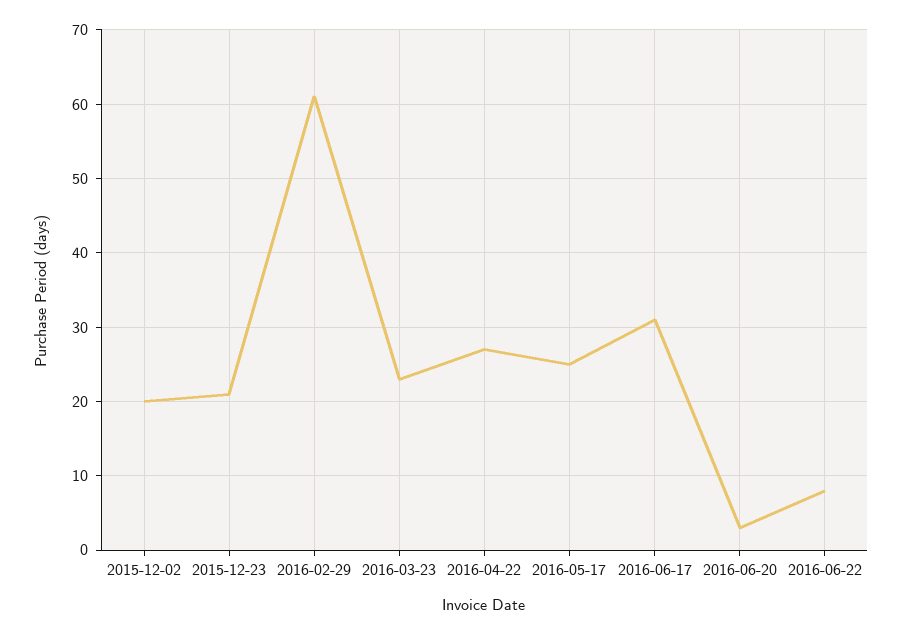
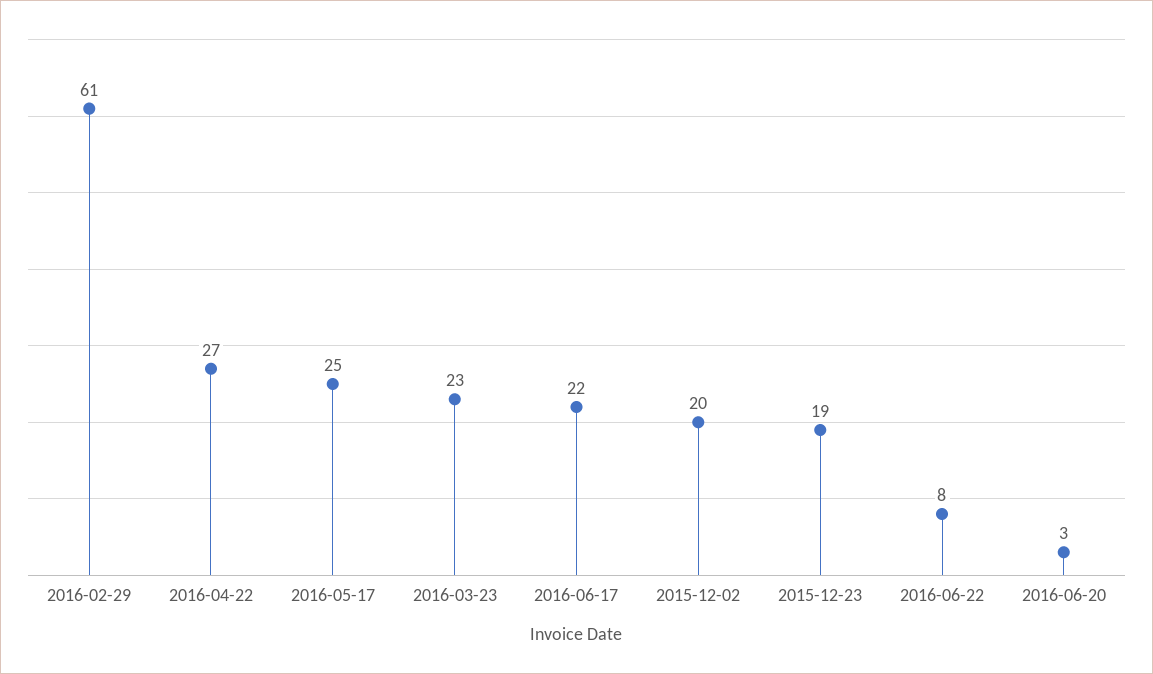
  {
    "2015-12-02": 20,
-   "2015-12-23": 21,
+   "2015-12-23": 19,
    "2016-02-29": 61,
    "2016-03-23": 23,
    "2016-04-22": 27,
    "2016-05-17": 25,
-   "2016-06-17": 31,
+   "2016-06-17": 22,
    "2016-06-20": 3,
    "2016-06-22": 8
  }

